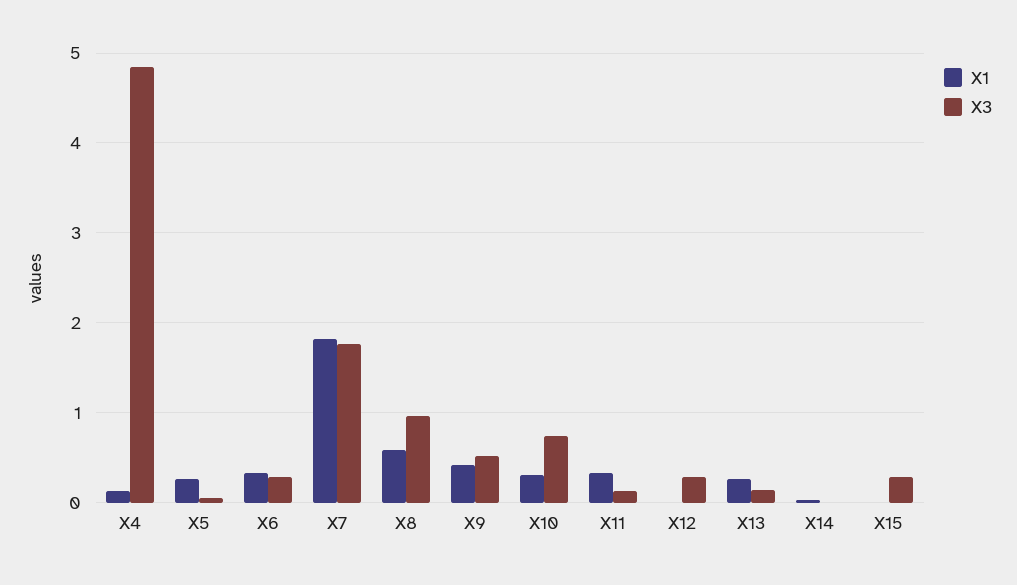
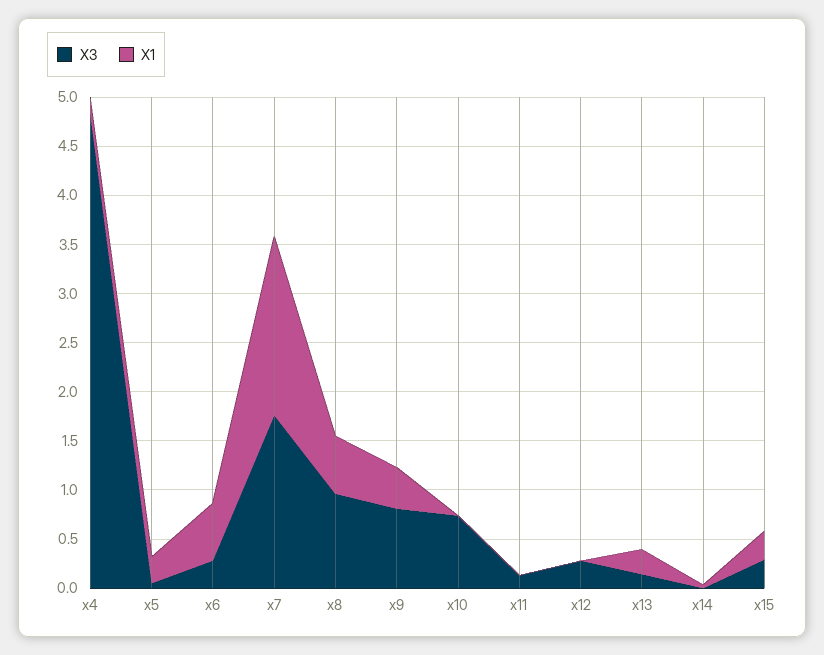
  {
    "X1": {
      "X4": 0.1,
      "X5": 0.3,
-     "X6": 0.3,
+     "X6": 0.6,
      "X7": 1.8,
      "X8": 0.6,
      "X9": 0.4,
-     "X10": 0.3,
+     "X10": 0,
-     "X11": 0.3,
+     "X11": 0,
      "X12": 0,
      "X13": 0.3,
      "X14": 0,
-     "X15": 0
+     "X15": 0.3
    },
    "X3": {
      "X4": 4.8,
      "X5": 0.1,
      "X6": 0.3,
      "X7": 1.8,
      "X8": 1,
-     "X9": 0.5,
+     "X9": 0.8,
      "X10": 0.7,
      "X11": 0.1,
      "X12": 0.3,
      "X13": 0.1,
      "X14": 0,
      "X15": 0.3
    }
  }

